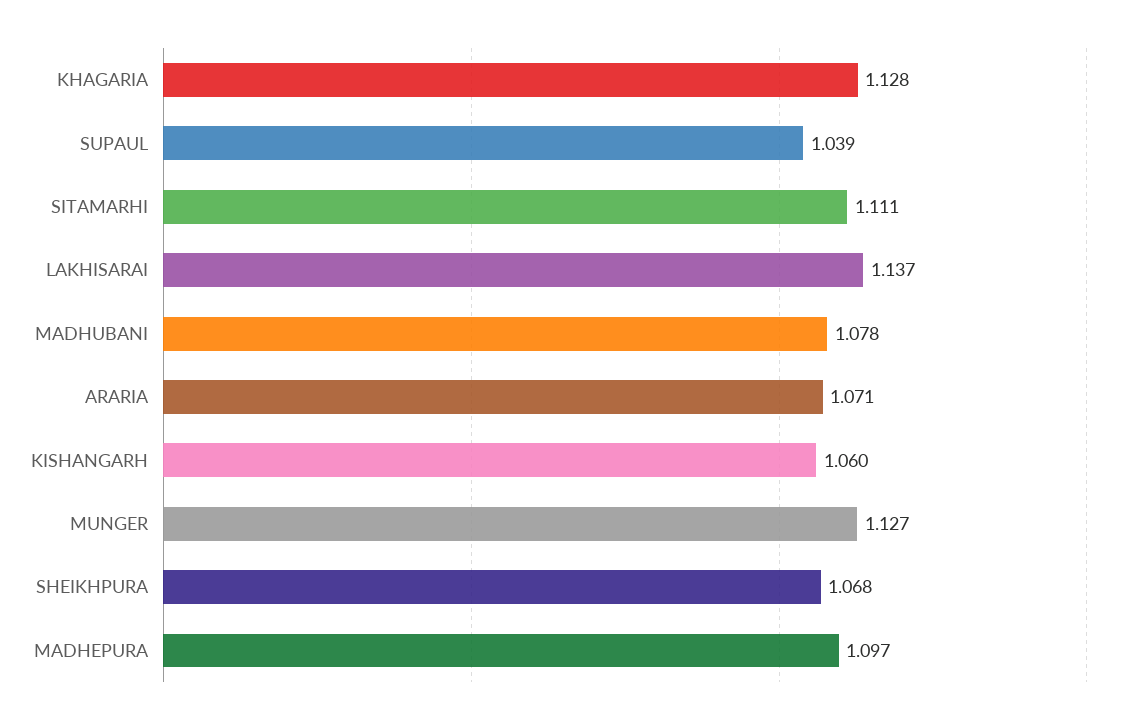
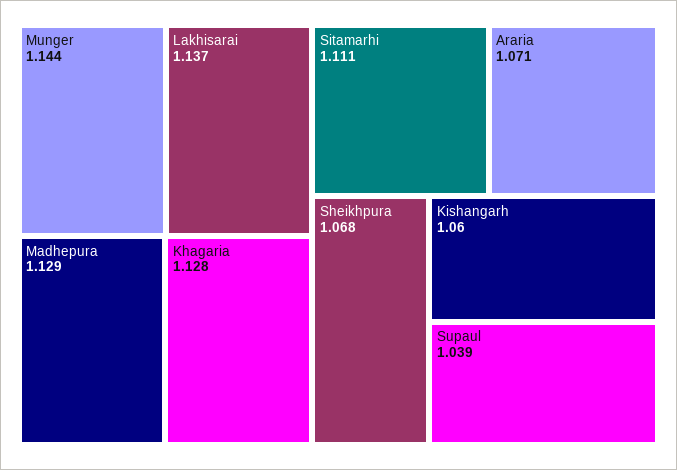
  {
    "KHAGARIA": 1.128,
    "SUPAUL": 1.039,
    "SITAMARHI": 1.111,
    "LAKHISARAI": 1.137,
-   "MADHUBANI": 1.078,
    "ARARIA": 1.071,
    "KISHANGARH": 1.06,
-   "MUNGER": 1.127,
+   "MUNGER": 1.144,
    "SHEIKHPURA": 1.068,
-   "MADHEPURA": 1.097
+   "MADHEPURA": 1.129
  }

